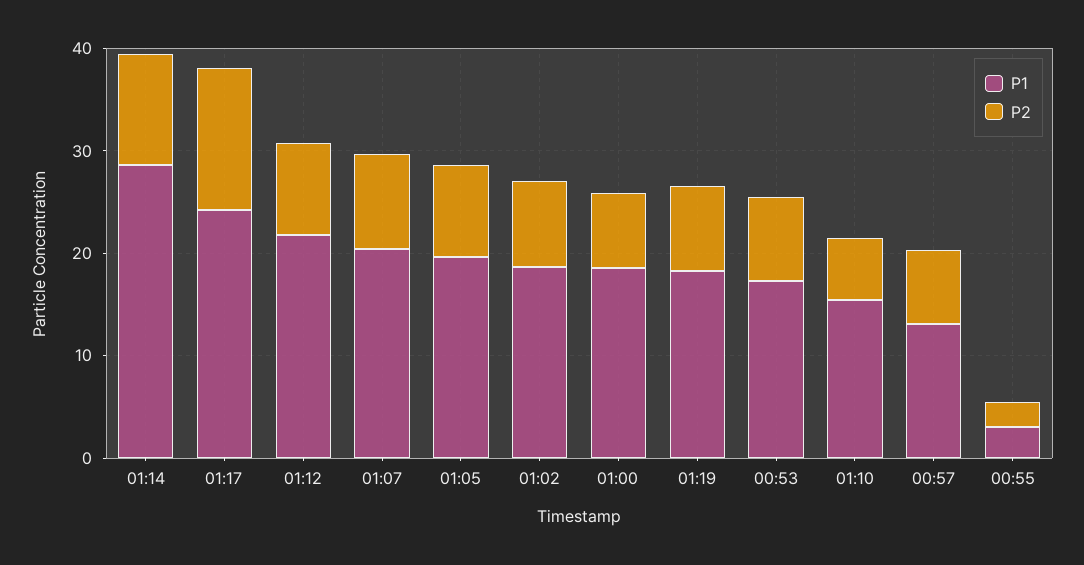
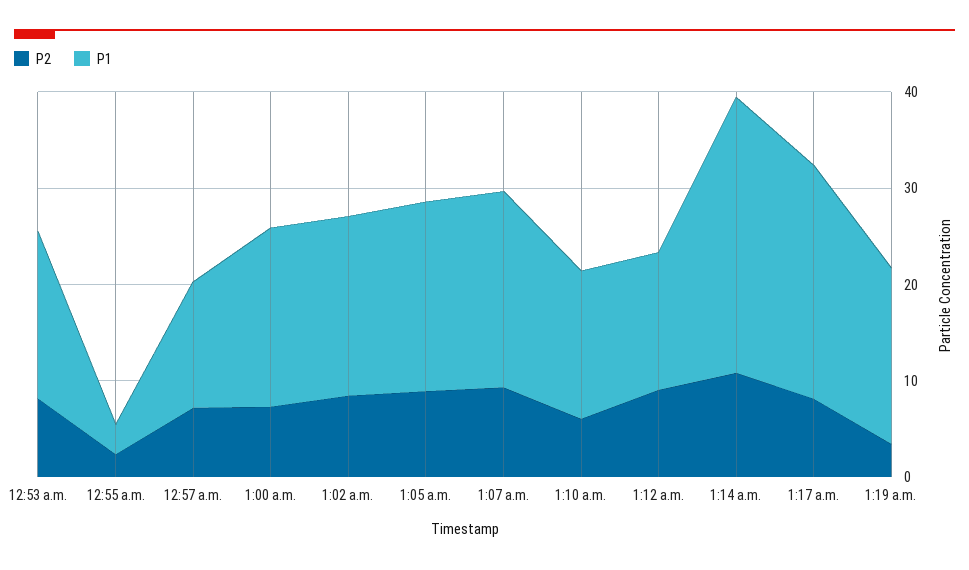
  {
    "P1": {
      "01:14": 28,
      "01:17": 24,
-     "01:12": 22,
+     "01:12": 14,
      "01:07": 20,
      "01:05": 20,
      "01:02": 18,
      "01:00": 18,
      "01:19": 18,
      "00:53": 18,
      "01:10": 16,
      "00:57": 14,
      "00:55": 4
    },
    "P2": {
      "01:14": 10,
-     "01:17": 14,
+     "01:17": 8,
      "01:12": 10,
      "01:07": 10,
      "01:05": 8,
      "01:02": 8,
      "01:00": 8,
-     "01:19": 8,
+     "01:19": 4,
      "00:53": 8,
      "01:10": 6,
      "00:57": 8,
      "00:55": 2
    }
  }

